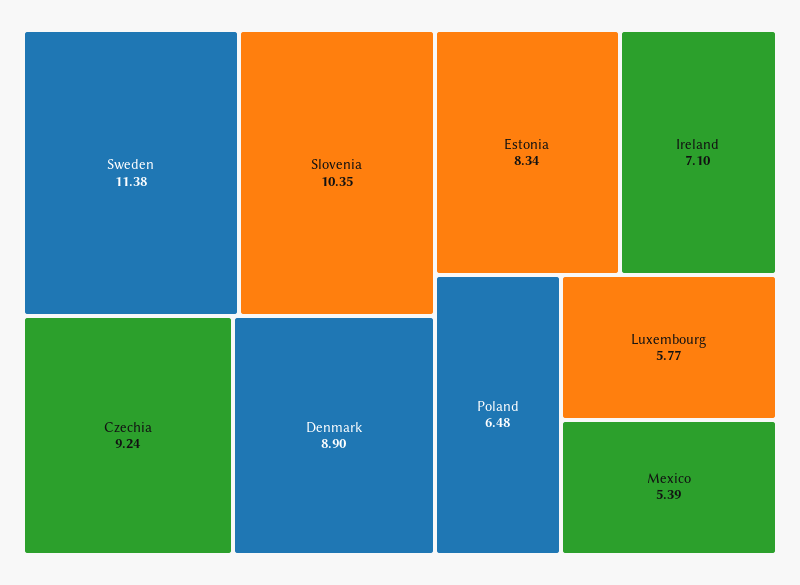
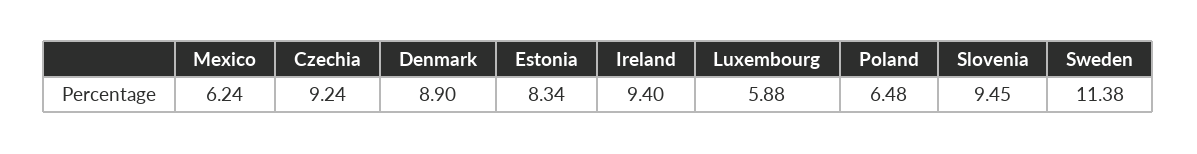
  {
    "Sweden": 11.38,
-   "Slovenia": 10.35,
+   "Slovenia": 9.45,
    "Czechia": 9.24,
    "Denmark": 8.9,
    "Estonia": 8.34,
-   "Ireland": 7.1,
+   "Ireland": 9.4,
    "Poland": 6.48,
-   "Luxembourg": 5.77,
+   "Luxembourg": 5.88,
-   "Mexico": 5.39
+   "Mexico": 6.24
  }

